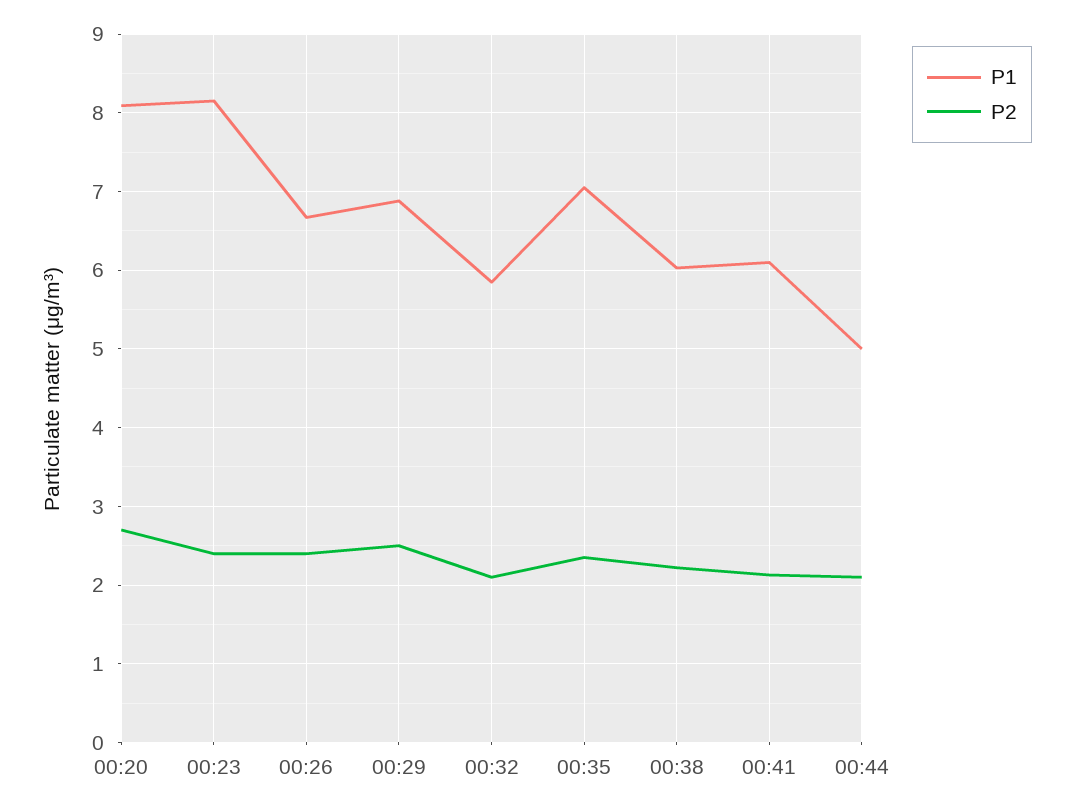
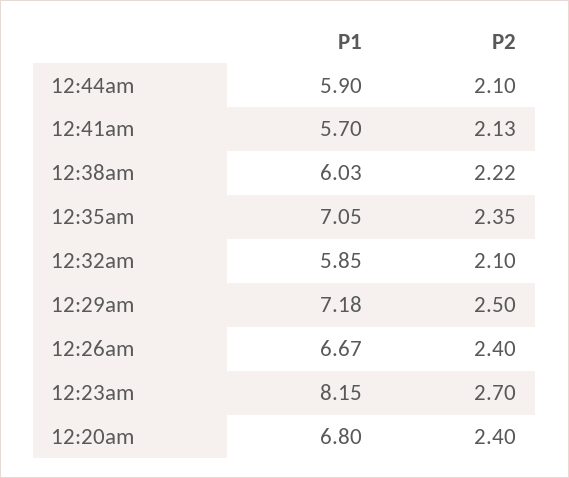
  {
    "P1": {
-     "00:20": 8.1,
+     "00:20": 6.8,
      "00:23": 8.15,
      "00:26": 6.67,
-     "00:29": 6.9,
+     "00:29": 7.18,
      "00:32": 5.85,
      "00:35": 7.05,
      "00:38": 6.03,
-     "00:41": 6.1,
+     "00:41": 5.7,
-     "00:44": 5
+     "00:44": 5.9
    },
    "P2": {
-     "00:20": 2.7,
+     "00:20": 2.4,
-     "00:23": 2.4,
+     "00:23": 2.7,
      "00:26": 2.4,
      "00:29": 2.5,
      "00:32": 2.1,
      "00:35": 2.35,
      "00:38": 2.22,
      "00:41": 2.13,
      "00:44": 2.1
    }
  }

